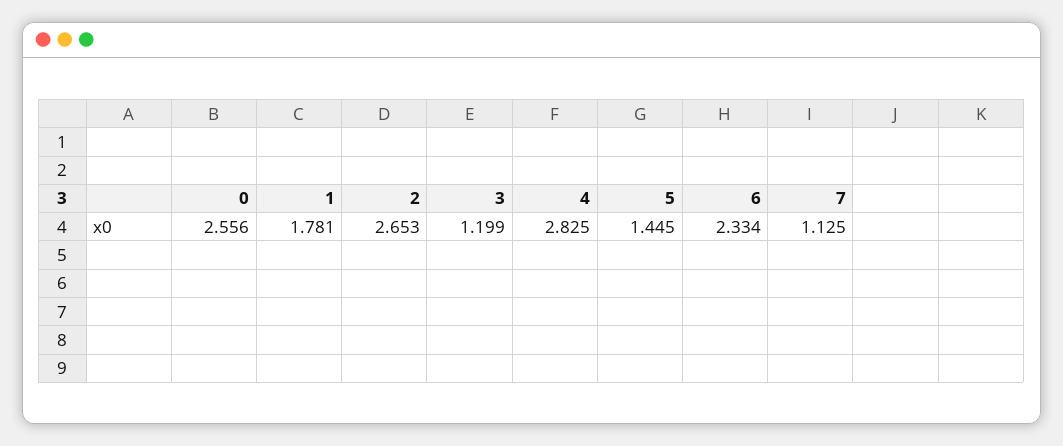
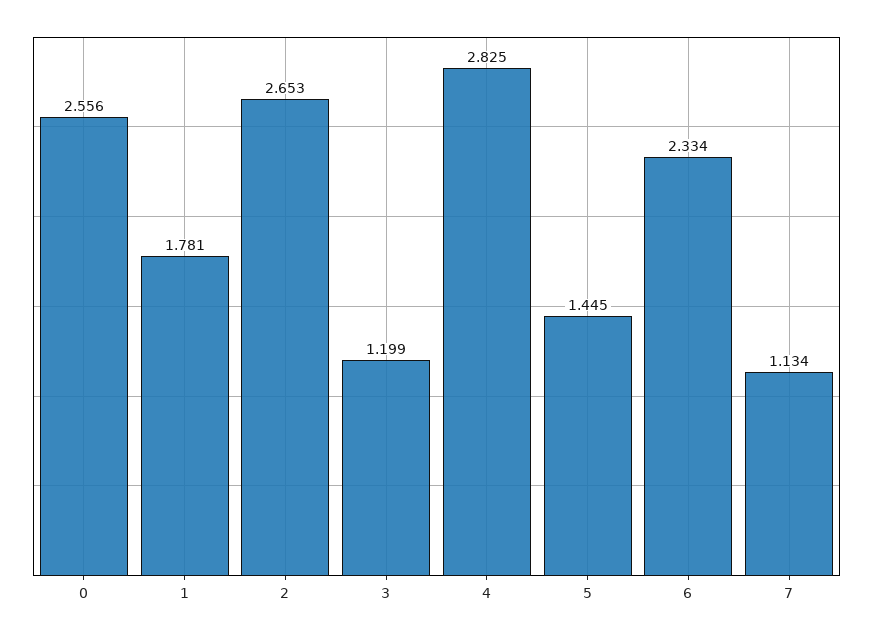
  {
    "0": 2.556,
    "1": 1.781,
    "2": 2.653,
    "3": 1.199,
    "4": 2.825,
    "5": 1.445,
    "6": 2.334,
-   "7": 1.125
+   "7": 1.134
  }

